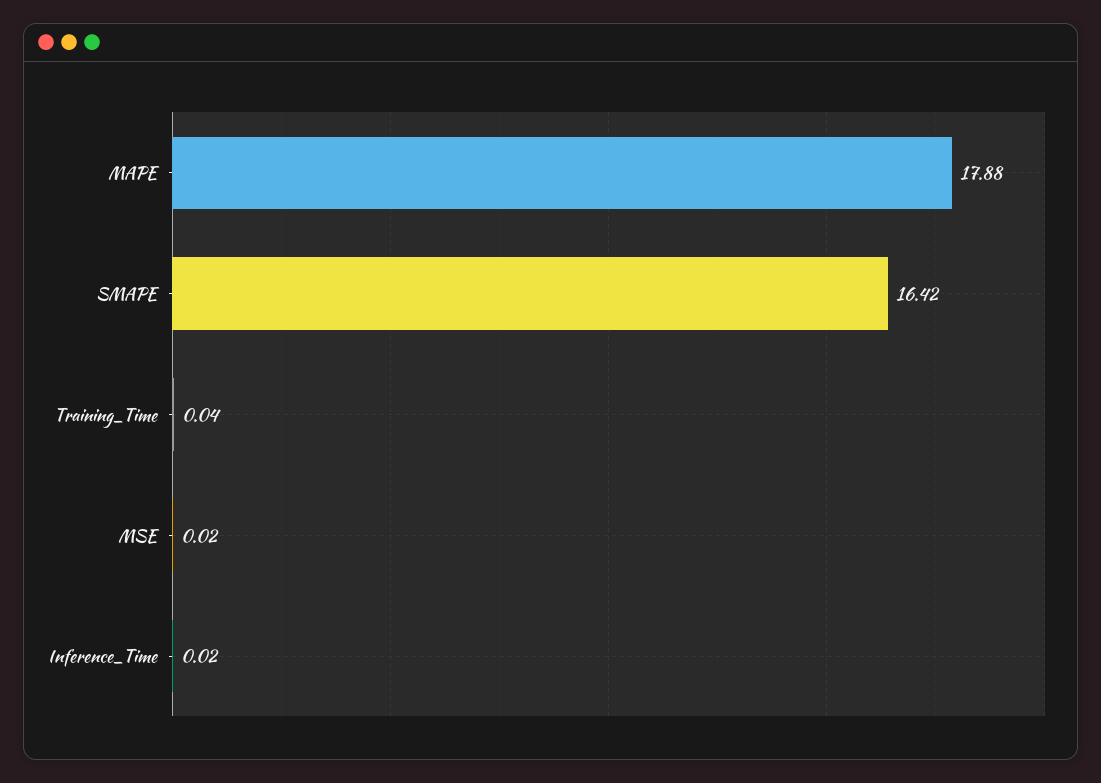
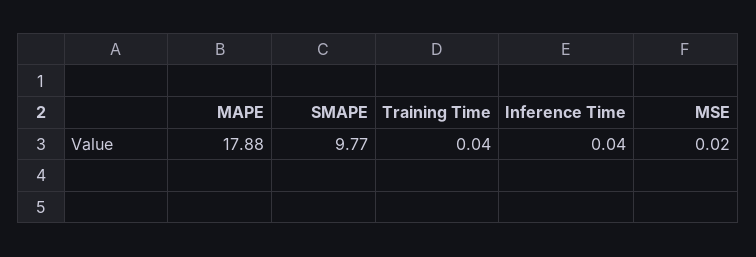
  {
    "MAPE": 17.88,
-   "SMAPE": 16.42,
+   "SMAPE": 9.77,
    "Training_Time": 0.04,
    "MSE": 0.02,
-   "Inference_Time": 0.02
+   "Inference_Time": 0.04
  }

